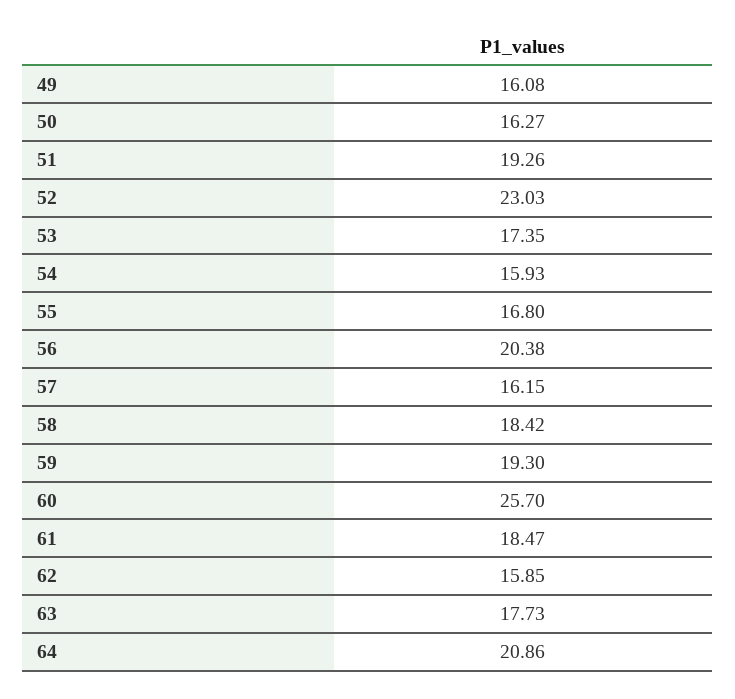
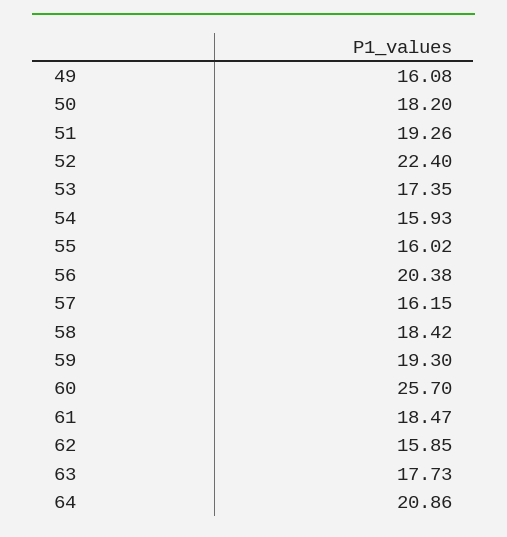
  {
    "49": 16.08,
-   "50": 16.27,
+   "50": 18.2,
    "51": 19.26,
-   "52": 23.03,
+   "52": 22.4,
    "53": 17.35,
    "54": 15.93,
-   "55": 16.8,
+   "55": 16.02,
    "56": 20.38,
    "57": 16.15,
    "58": 18.42,
    "59": 19.3,
    "60": 25.7,
    "61": 18.47,
    "62": 15.85,
    "63": 17.73,
    "64": 20.86
  }

